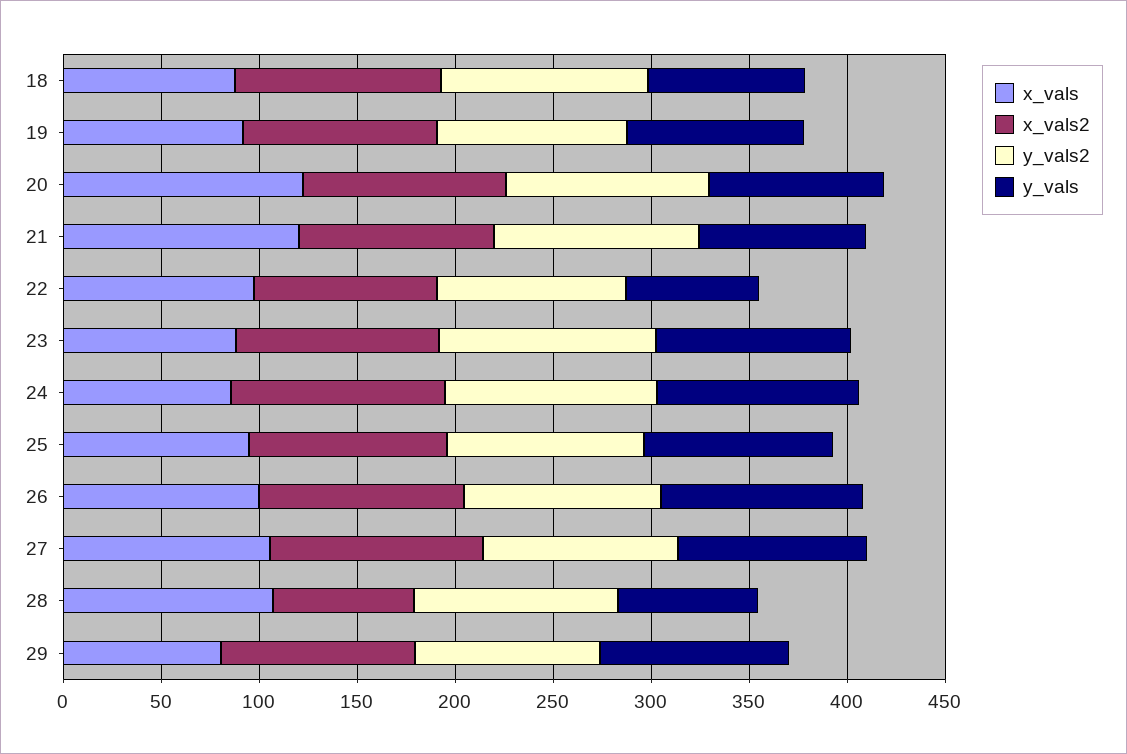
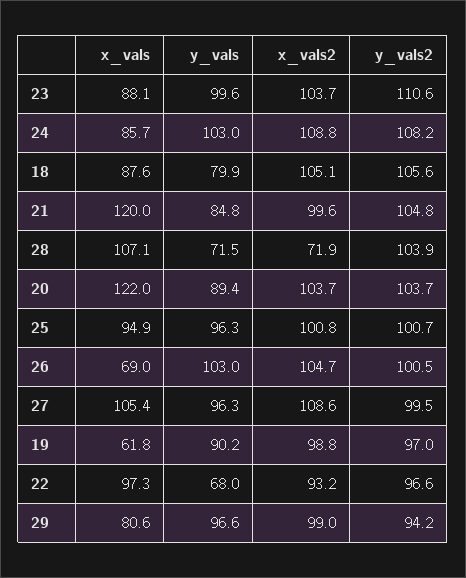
  {
    "x_vals": {
      "18": 87.6,
-     "19": 90,
+     "19": 61.8,
      "20": 122,
      "21": 120,
      "22": 97.3,
      "23": 88.1,
      "24": 85.7,
      "25": 94.9,
-     "26": 100,
+     "26": 69,
      "27": 105.4,
      "28": 107.1,
      "29": 80.6
    },
    "x_vals2": {
      "18": 105.1,
      "19": 98.8,
      "20": 103.7,
      "21": 99.6,
      "22": 93.2,
      "23": 103.7,
      "24": 108.8,
      "25": 100.8,
      "26": 104.7,
      "27": 108.6,
      "28": 71.9,
      "29": 99
    },
    "y_vals2": {
      "18": 105.6,
      "19": 97,
      "20": 103.7,
      "21": 104.8,
      "22": 96.6,
      "23": 110.6,
      "24": 108.2,
      "25": 100.7,
      "26": 100.5,
      "27": 99.5,
      "28": 103.9,
      "29": 94.2
    },
    "y_vals": {
      "18": 79.9,
      "19": 90.2,
      "20": 89.4,
      "21": 84.8,
      "22": 68,
      "23": 99.6,
      "24": 103,
      "25": 96.3,
      "26": 103,
      "27": 96.3,
      "28": 71.5,
      "29": 96.6
    }
  }

